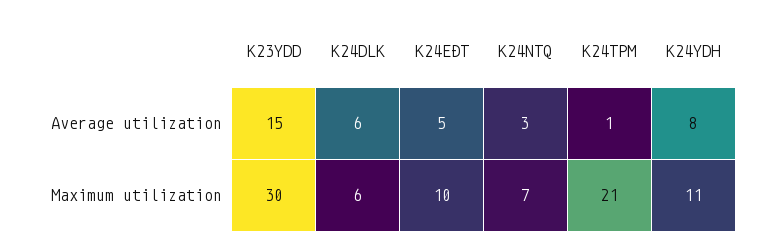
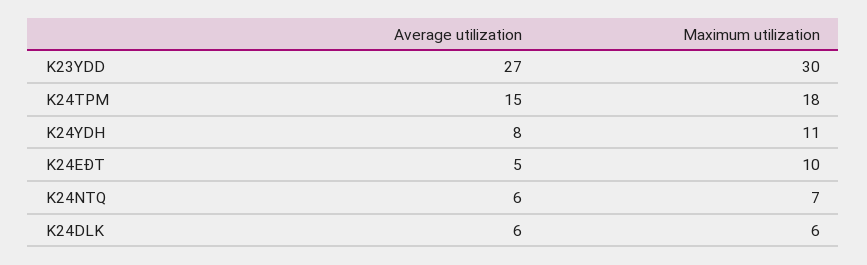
  {
    "K23YDD": {
-     "Average utilization": 15,
+     "Average utilization": 27,
      "Maximum utilization": 30
    },
    "K24DLK": {
      "Average utilization": 6,
      "Maximum utilization": 6
    },
    "K24EĐT": {
      "Average utilization": 5,
      "Maximum utilization": 10
    },
    "K24NTQ": {
-     "Average utilization": 3,
+     "Average utilization": 6,
      "Maximum utilization": 7
    },
    "K24TPM": {
-     "Average utilization": 1,
+     "Average utilization": 15,
-     "Maximum utilization": 21
+     "Maximum utilization": 18
    },
    "K24YDH": {
      "Average utilization": 8,
      "Maximum utilization": 11
    }
  }

